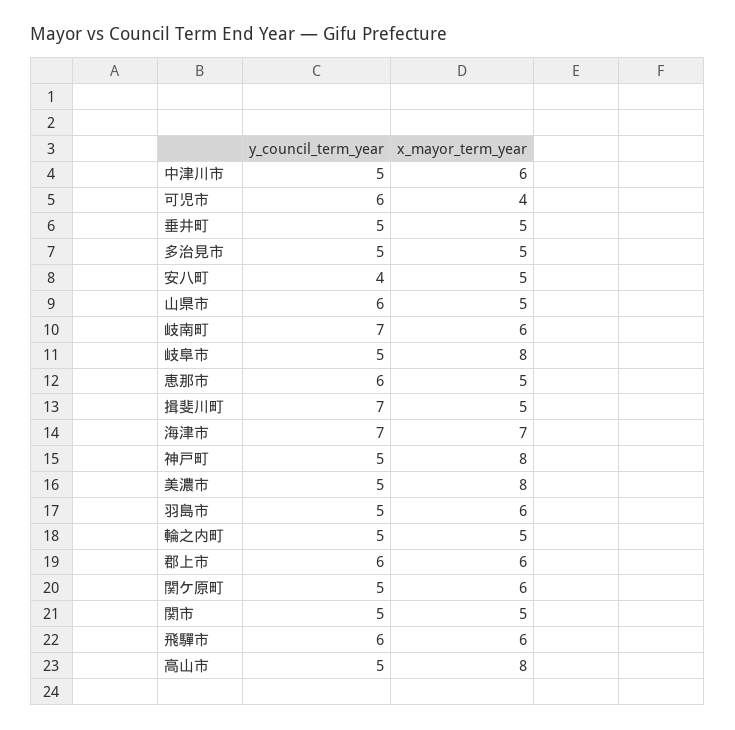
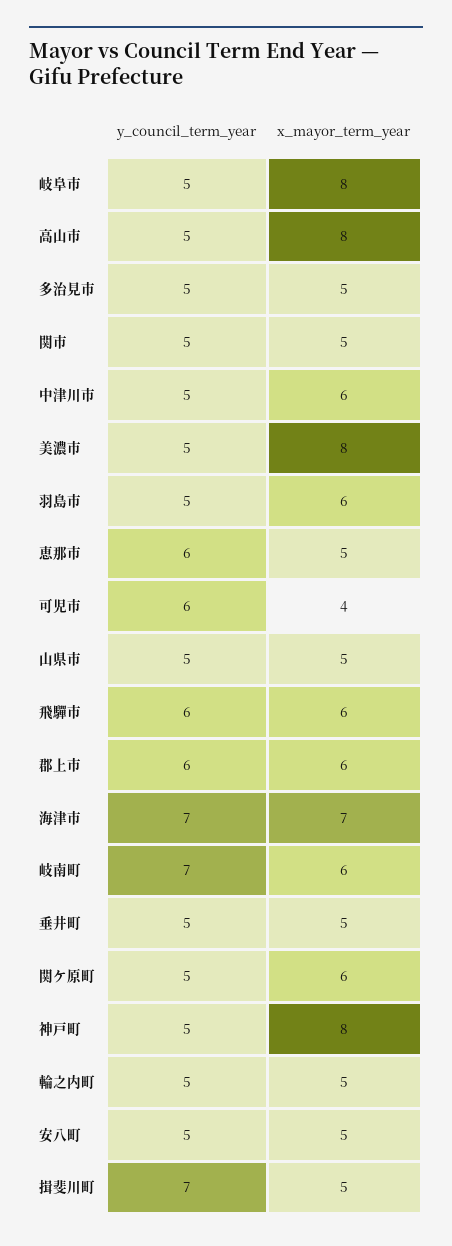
  {
    "y_council_term_year": {
      "中津川市": 5,
      "可児市": 6,
      "垂井町": 5,
      "多治見市": 5,
-     "安八町": 4,
+     "安八町": 5,
-     "山県市": 6,
+     "山県市": 5,
      "岐南町": 7,
      "岐阜市": 5,
      "恵那市": 6,
      "揖斐川町": 7,
      "海津市": 7,
      "神戸町": 5,
      "美濃市": 5,
      "羽島市": 5,
      "輪之内町": 5,
      "郡上市": 6,
      "関ケ原町": 5,
      "関市": 5,
      "飛驒市": 6,
      "高山市": 5
    },
    "x_mayor_term_year": {
      "中津川市": 6,
      "可児市": 4,
      "垂井町": 5,
      "多治見市": 5,
      "安八町": 5,
      "山県市": 5,
      "岐南町": 6,
      "岐阜市": 8,
      "恵那市": 5,
      "揖斐川町": 5,
      "海津市": 7,
      "神戸町": 8,
      "美濃市": 8,
      "羽島市": 6,
      "輪之内町": 5,
      "郡上市": 6,
      "関ケ原町": 6,
      "関市": 5,
      "飛驒市": 6,
      "高山市": 8
    }
  }

